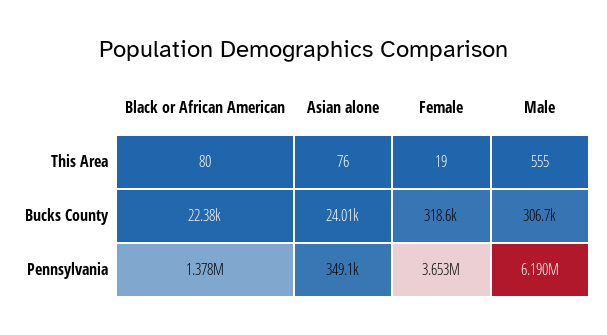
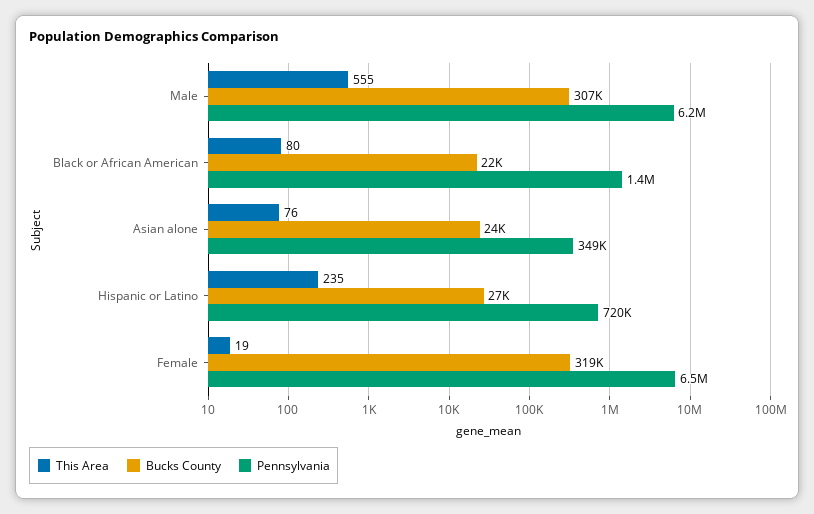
  {
    "This Area": {
      "Black or African American": 80,
      "Asian alone": 76,
      "Female": 19,
-     "Male": 555
+     "Male": 555,
+     "Hispanic or Latino": 235
    },
    "Bucks County": {
      "Black or African American": 22380,
      "Asian alone": 24010,
      "Female": 318600,
-     "Male": 306700
+     "Male": 306700,
+     "Hispanic or Latino": 27000
    },
    "Pennsylvania": {
      "Black or African American": 1378000,
      "Asian alone": 349100,
-     "Female": 3653000,
+     "Female": 6500000,
-     "Male": 6190000
+     "Male": 6190000,
+     "Hispanic or Latino": 720000
    }
  }

